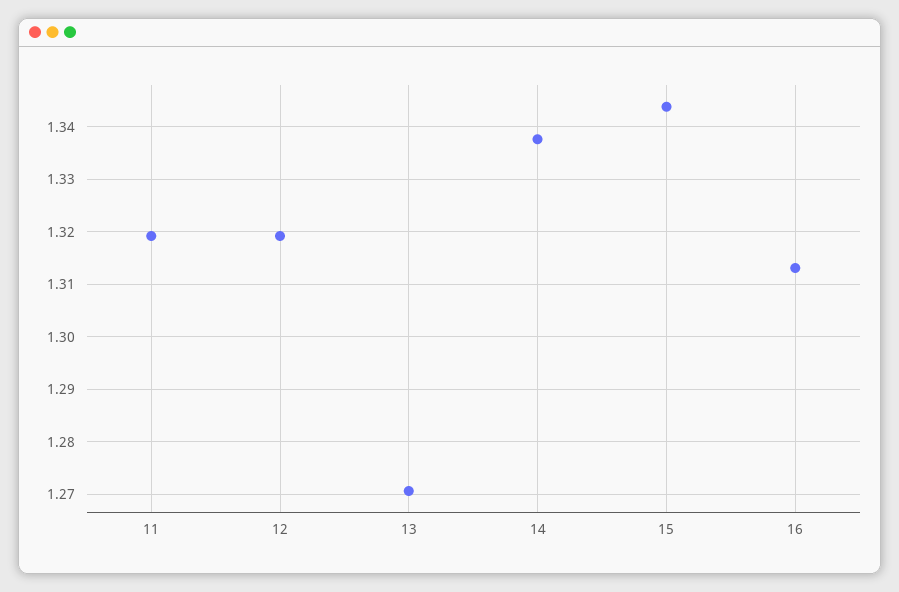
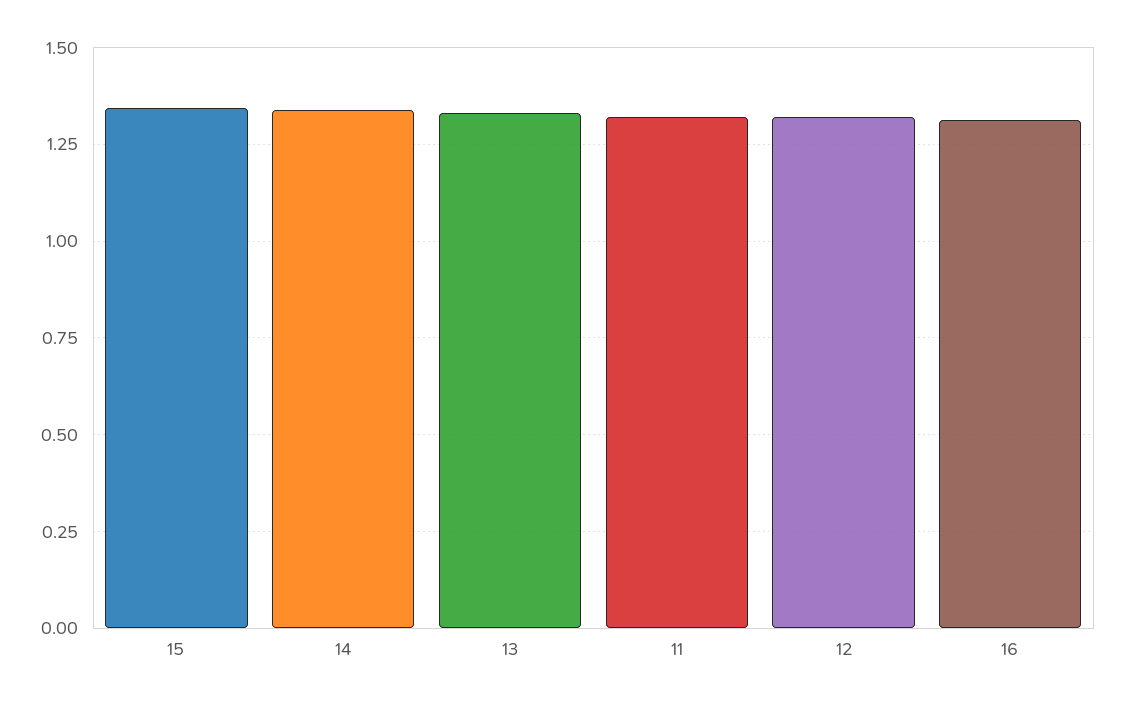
  {
    "11": 1.32,
    "12": 1.32,
-   "13": 1.27,
+   "13": 1.325,
    "14": 1.338,
    "15": 1.344,
    "16": 1.314
  }

